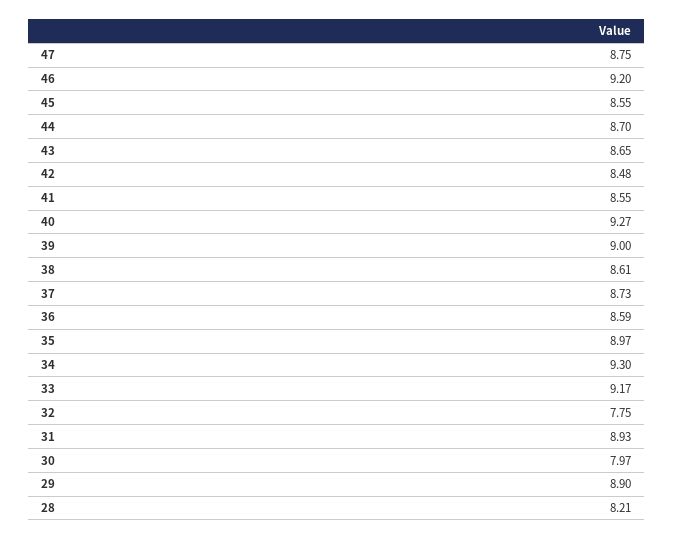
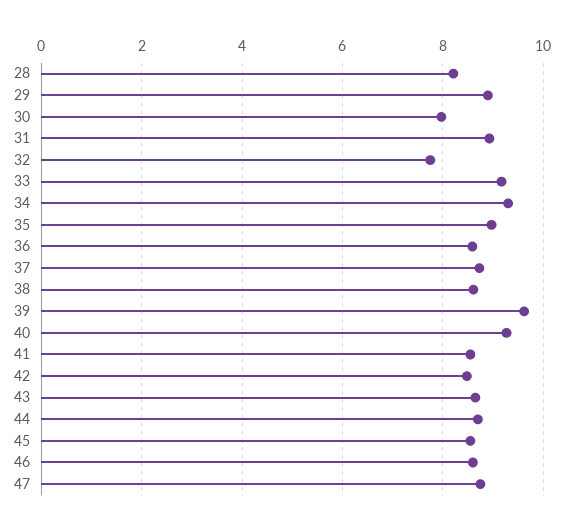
  {
    "47": 8.75,
-   "46": 9.2,
+   "46": 8.6,
    "45": 8.55,
    "44": 8.7,
    "43": 8.65,
    "42": 8.48,
    "41": 8.55,
    "40": 9.27,
-   "39": 9,
+   "39": 9.6,
    "38": 8.61,
    "37": 8.73,
    "36": 8.59,
    "35": 8.97,
    "34": 9.3,
    "33": 9.17,
    "32": 7.75,
    "31": 8.93,
    "30": 7.97,
    "29": 8.9,
    "28": 8.21
  }

